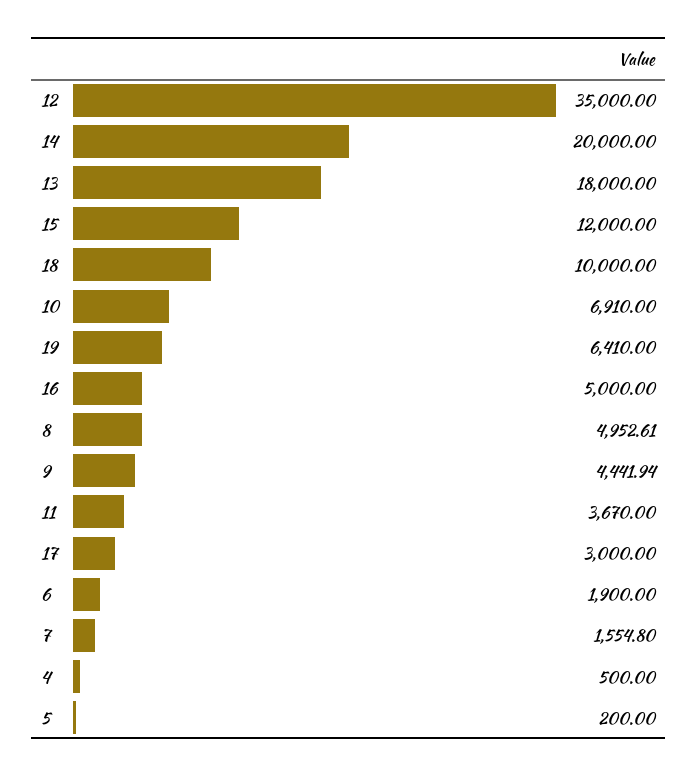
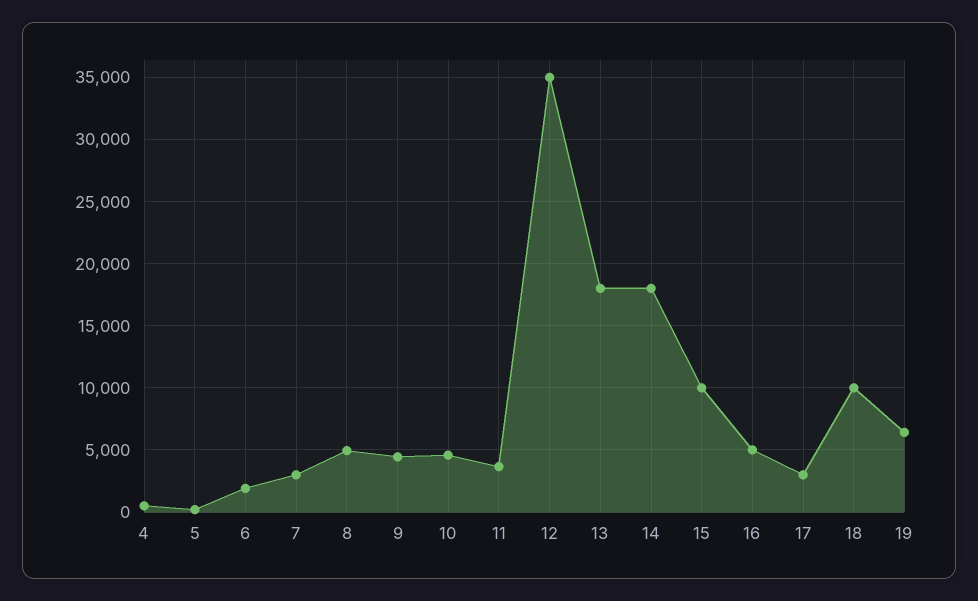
  {
    "12": 35000,
-   "14": 20000,
+   "14": 18000,
    "13": 18000,
-   "15": 12000,
+   "15": 10000,
    "18": 10000,
-   "10": 6910,
+   "10": 4500,
    "19": 6410,
    "16": 5000,
    "8": 4952.61,
    "9": 4441.94,
    "11": 3670,
    "17": 3000,
    "6": 1900,
-   "7": 1554.8,
+   "7": 3000,
    "4": 500,
    "5": 200
  }

